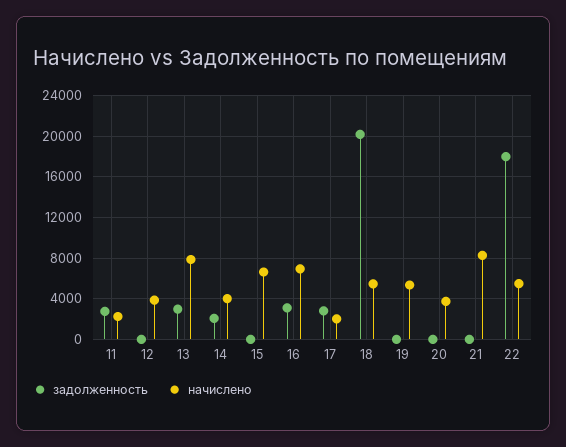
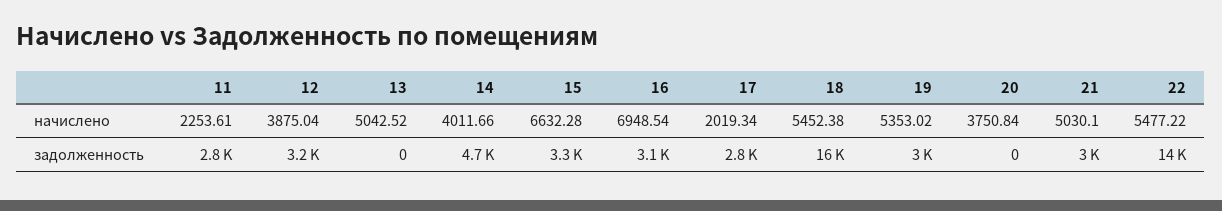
  {
    "задолженность": {
      "11": 2800,
-     "12": 0,
+     "12": 3200,
-     "13": 3000,
+     "13": 0,
-     "14": 2000,
+     "14": 4700,
-     "15": 0,
+     "15": 3300,
      "16": 3100,
      "17": 2800,
-     "18": 20000,
+     "18": 16000,
-     "19": 0,
+     "19": 3000,
      "20": 0,
-     "21": 0,
+     "21": 3000,
-     "22": 18000
+     "22": 14000
    },
    "начислено": {
      "11": 2253.61,
      "12": 3875.04,
-     "13": 8000,
+     "13": 5042.52,
      "14": 4011.66,
      "15": 6632.28,
      "16": 6948.54,
      "17": 2019.34,
      "18": 5452.38,
      "19": 5353.02,
      "20": 3750.84,
-     "21": 8000,
+     "21": 5030.1,
      "22": 5477.22
    }
  }

